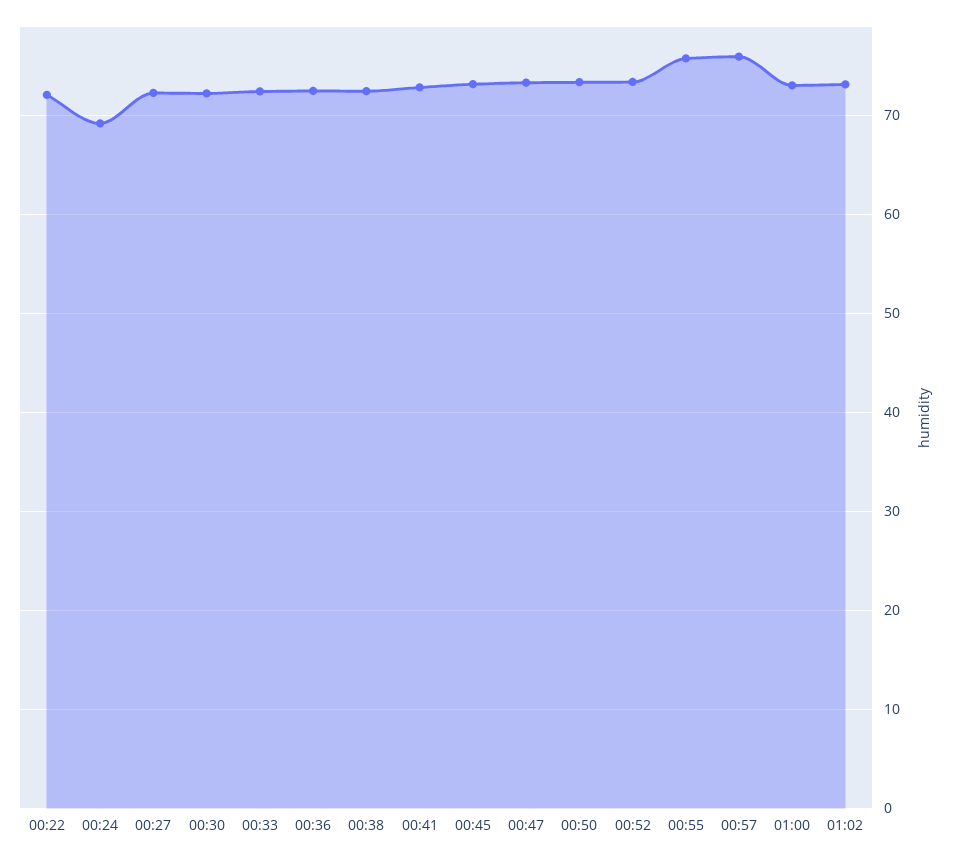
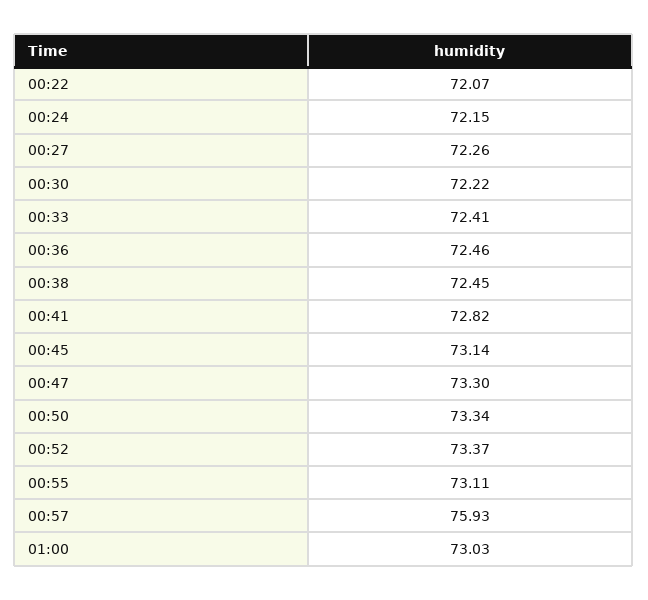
  {
    "00:22": 72.07,
-   "00:24": 69,
+   "00:24": 72.15,
    "00:27": 72.26,
    "00:30": 72.22,
    "00:33": 72.41,
    "00:36": 72.46,
    "00:38": 72.45,
    "00:41": 72.82,
    "00:45": 73.14,
    "00:47": 73.3,
    "00:50": 73.34,
    "00:52": 73.37,
-   "00:55": 76,
+   "00:55": 73.11,
    "00:57": 75.93,
-   "01:00": 73.03,
+   "01:00": 73.03
-   "01:02": 73
  }

